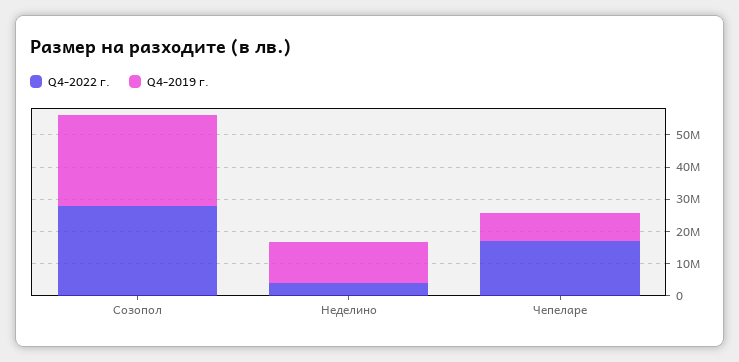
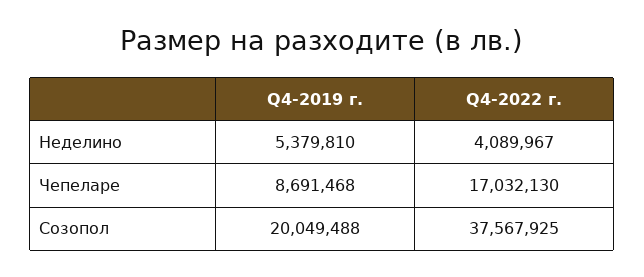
  {
    "Q4-2022 г.": {
-     "Созопол": 27500000,
+     "Созопол": 37567925,
      "Неделино": 4089967,
      "Чепеларе": 17032130
    },
    "Q4-2019 г.": {
-     "Созопол": 27500000,
+     "Созопол": 20049488,
-     "Неделино": 12500000,
+     "Неделино": 5379810,
      "Чепеларе": 8691468
    }
  }

